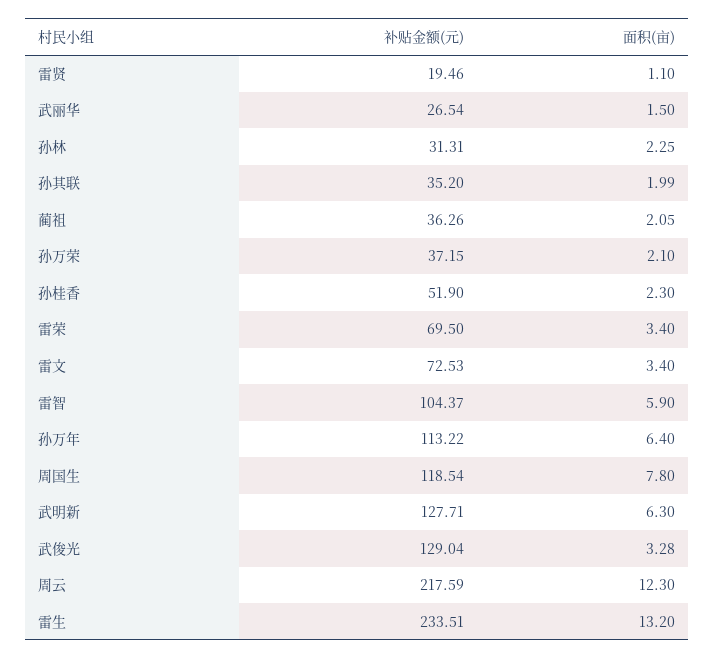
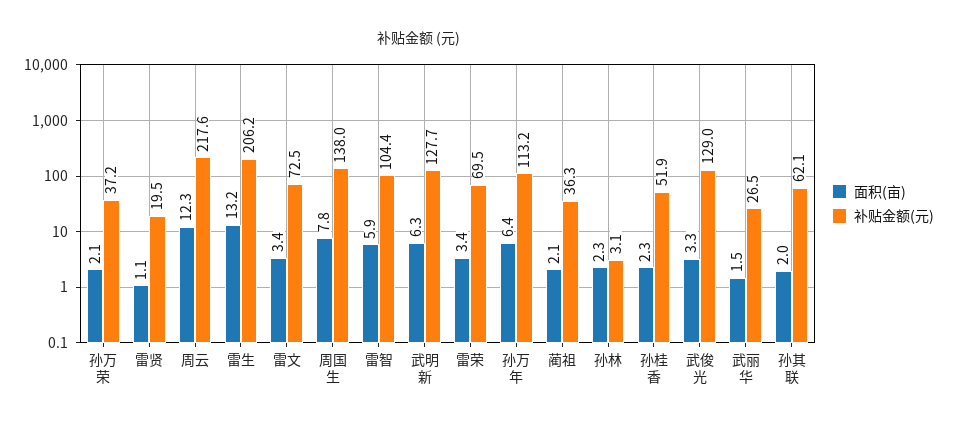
  {
    "补贴金额(元)": {
      "雷贤": 19.46,
      "武丽华": 26.54,
-     "孙林": 31.31,
+     "孙林": 3.1,
-     "孙其联": 35.2,
+     "孙其联": 62.1,
      "蔺祖": 36.26,
      "孙万荣": 37.15,
      "孙桂香": 51.9,
      "雷荣": 69.5,
      "雷文": 72.53,
      "雷智": 104.37,
      "孙万年": 113.22,
-     "周国生": 118.54,
+     "周国生": 138,
      "武明新": 127.71,
      "武俊光": 129.04,
      "周云": 217.59,
-     "雷生": 233.51
+     "雷生": 206.2
    },
    "面积(亩)": {
      "雷贤": 1.1,
      "武丽华": 1.5,
      "孙林": 2.25,
      "孙其联": 1.99,
      "蔺祖": 2.05,
      "孙万荣": 2.1,
      "孙桂香": 2.3,
      "雷荣": 3.4,
      "雷文": 3.4,
      "雷智": 5.9,
      "孙万年": 6.4,
      "周国生": 7.8,
      "武明新": 6.3,
      "武俊光": 3.28,
      "周云": 12.3,
      "雷生": 13.2
    }
  }

